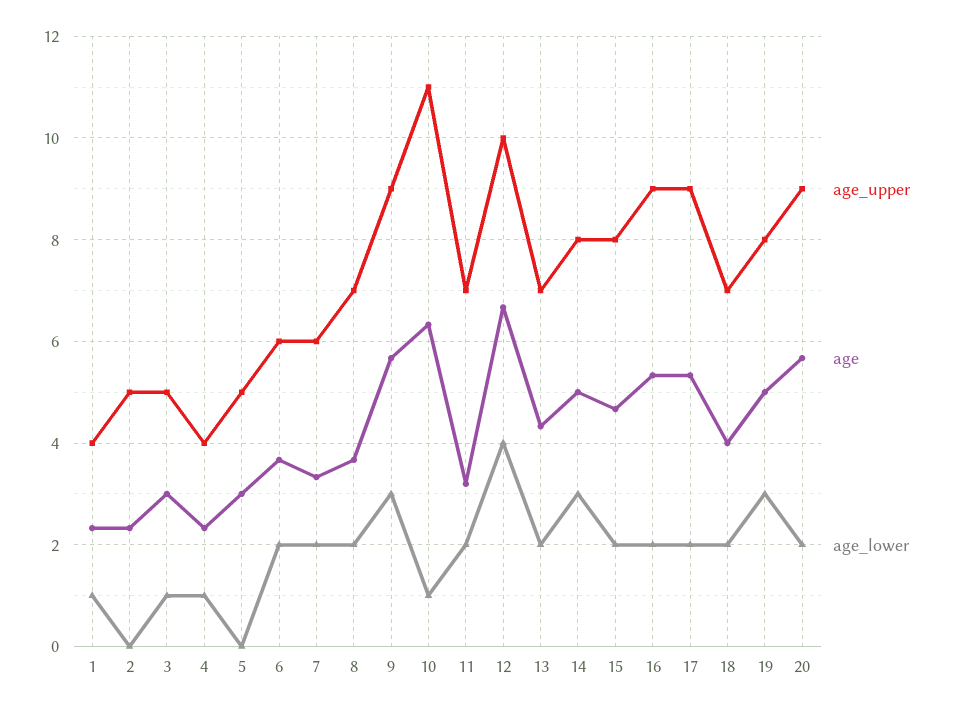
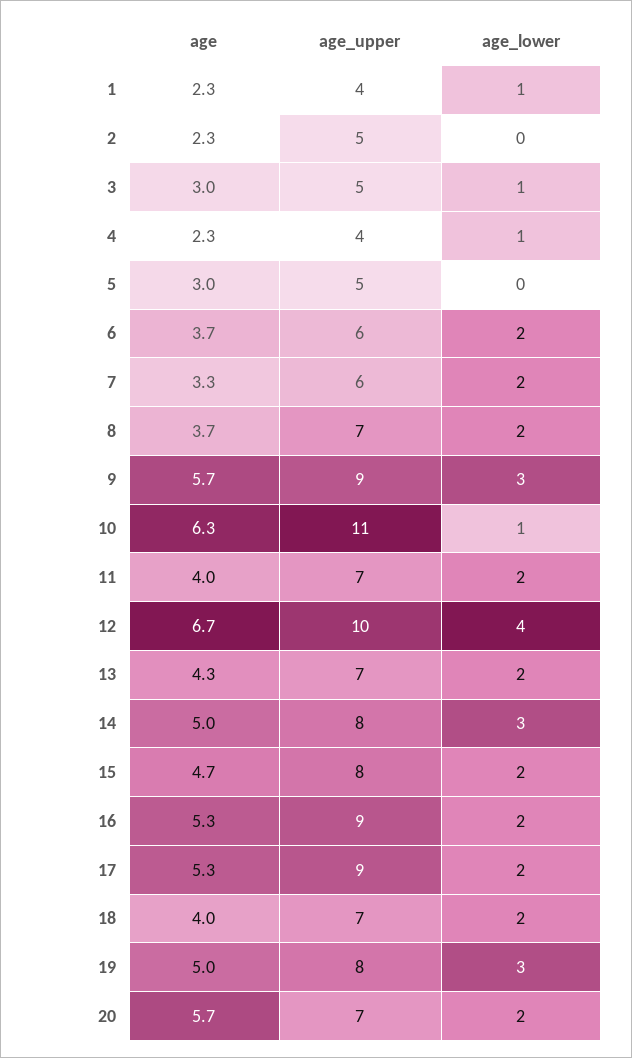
  {
    "age_upper": {
      "1": 4,
      "2": 5,
      "3": 5,
      "4": 4,
      "5": 5,
      "6": 6,
      "7": 6,
      "8": 7,
      "9": 9,
      "10": 11,
      "11": 7,
      "12": 10,
      "13": 7,
      "14": 8,
      "15": 8,
      "16": 9,
      "17": 9,
      "18": 7,
      "19": 8,
-     "20": 9
+     "20": 7
    },
    "age": {
      "1": 2.3,
      "2": 2.3,
      "3": 3,
      "4": 2.3,
      "5": 3,
      "6": 3.7,
      "7": 3.3,
      "8": 3.7,
      "9": 5.7,
      "10": 6.3,
-     "11": 3.2,
+     "11": 4,
      "12": 6.7,
      "13": 4.3,
      "14": 5,
      "15": 4.7,
      "16": 5.3,
      "17": 5.3,
      "18": 4,
      "19": 5,
      "20": 5.7
    },
    "age_lower": {
      "1": 1,
      "2": 0,
      "3": 1,
      "4": 1,
      "5": 0,
      "6": 2,
      "7": 2,
      "8": 2,
      "9": 3,
      "10": 1,
      "11": 2,
      "12": 4,
      "13": 2,
      "14": 3,
      "15": 2,
      "16": 2,
      "17": 2,
      "18": 2,
      "19": 3,
      "20": 2
    }
  }

